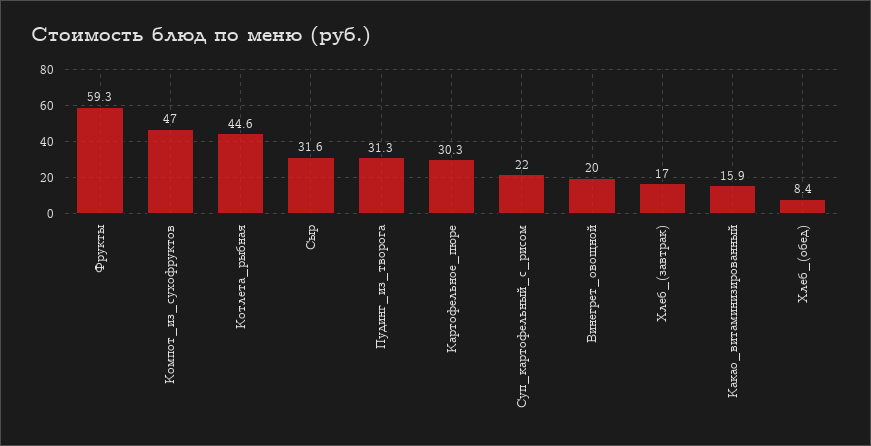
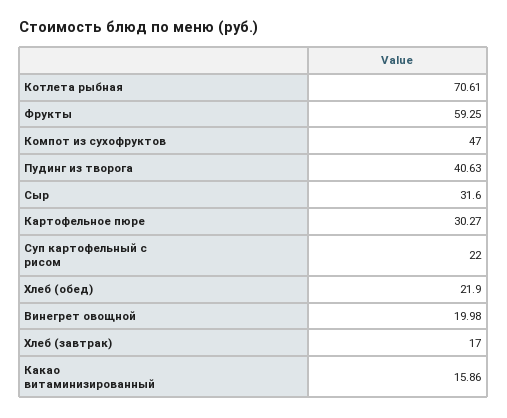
  {
    "Фрукты": 59.25,
    "Компот_из_сухофруктов": 47,
-   "Котлета_рыбная": 44.6,
+   "Котлета_рыбная": 70.61,
    "Сыр": 31.6,
-   "Пудинг_из_творога": 31.3,
+   "Пудинг_из_творога": 40.63,
    "Картофельное_пюре": 30.27,
    "Суп_картофельный_с_рисом": 22,
    "Винегрет_овощной": 19.98,
    "Хлеб_(завтрак)": 17,
    "Какао_витаминизированный": 15.86,
-   "Хлеб_(обед)": 8.4
+   "Хлеб_(обед)": 21.9
  }

